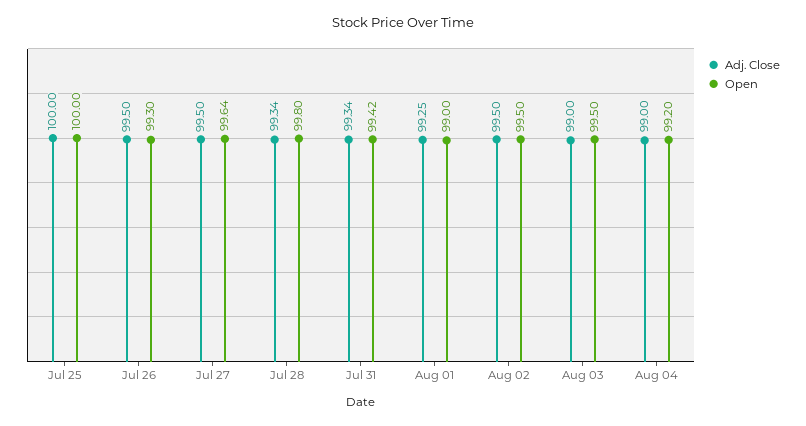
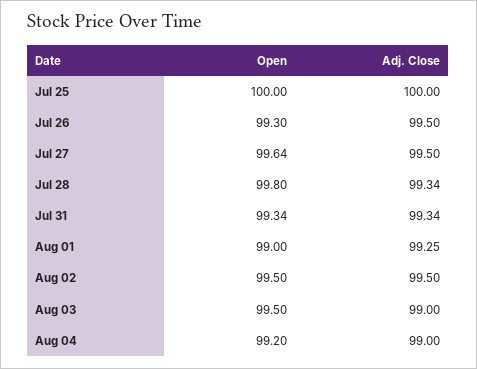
  {
    "Adj. Close": {
      "Jul 25": 100,
      "Jul 26": 99.5,
      "Jul 27": 99.5,
      "Jul 28": 99.34,
      "Jul 31": 99.34,
      "Aug 01": 99.25,
      "Aug 02": 99.5,
      "Aug 03": 99,
      "Aug 04": 99
    },
    "Open": {
      "Jul 25": 100,
      "Jul 26": 99.3,
      "Jul 27": 99.64,
      "Jul 28": 99.8,
-     "Jul 31": 99.42,
+     "Jul 31": 99.34,
      "Aug 01": 99,
      "Aug 02": 99.5,
      "Aug 03": 99.5,
      "Aug 04": 99.2
    }
  }

